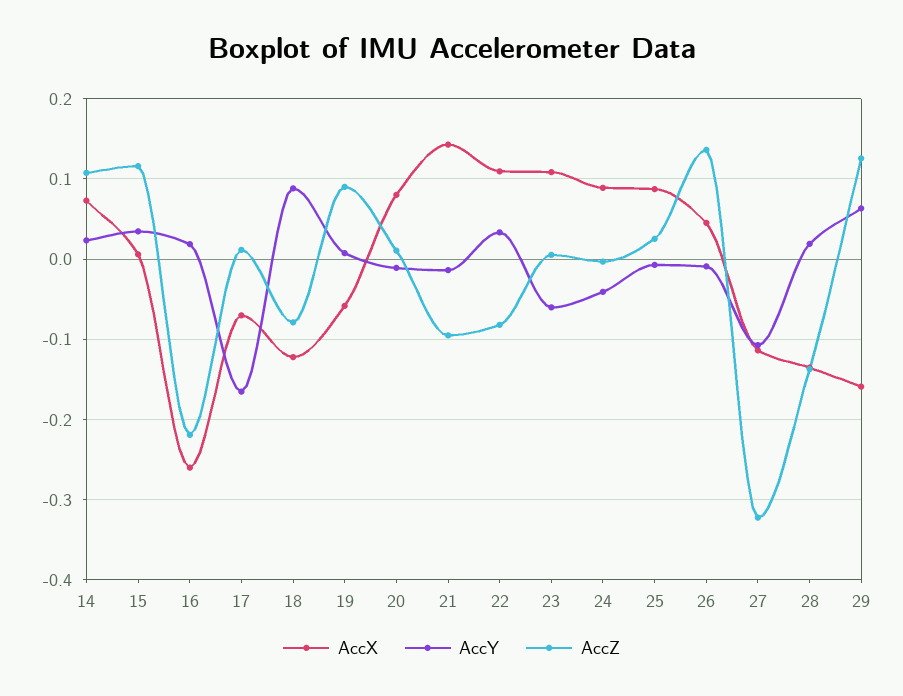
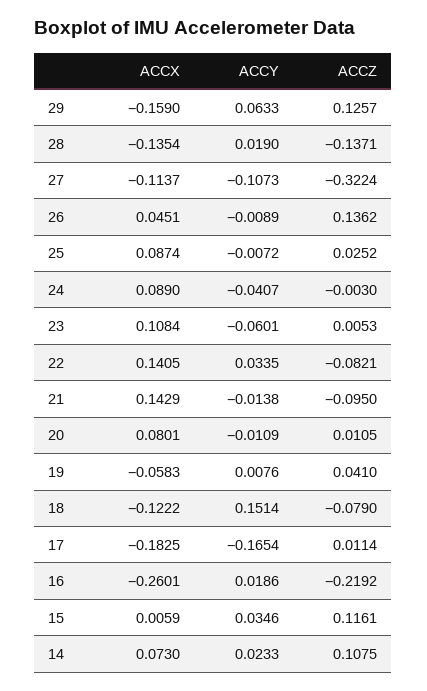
  {
    "AccX": {
      "14": 0.073,
      "15": 0.0059,
      "16": -0.2601,
-     "17": -0.07,
+     "17": -0.1825,
      "18": -0.1222,
      "19": -0.0583,
      "20": 0.0801,
      "21": 0.1429,
-     "22": 0.11,
+     "22": 0.1405,
      "23": 0.1084,
      "24": 0.089,
      "25": 0.0874,
      "26": 0.0451,
      "27": -0.1137,
      "28": -0.1354,
      "29": -0.159
    },
    "AccY": {
      "14": 0.0233,
      "15": 0.0346,
      "16": 0.0186,
      "17": -0.1654,
-     "18": 0.09,
+     "18": 0.1514,
      "19": 0.0076,
      "20": -0.0109,
      "21": -0.0138,
      "22": 0.0335,
      "23": -0.0601,
      "24": -0.0407,
      "25": -0.0072,
      "26": -0.0089,
      "27": -0.1073,
      "28": 0.019,
      "29": 0.0633
    },
    "AccZ": {
      "14": 0.1075,
      "15": 0.1161,
      "16": -0.2192,
      "17": 0.0114,
      "18": -0.079,
-     "19": 0.09,
+     "19": 0.041,
      "20": 0.0105,
      "21": -0.095,
      "22": -0.0821,
      "23": 0.0053,
      "24": -0.003,
      "25": 0.0252,
      "26": 0.1362,
      "27": -0.3224,
      "28": -0.1371,
      "29": 0.1257
    }
  }

